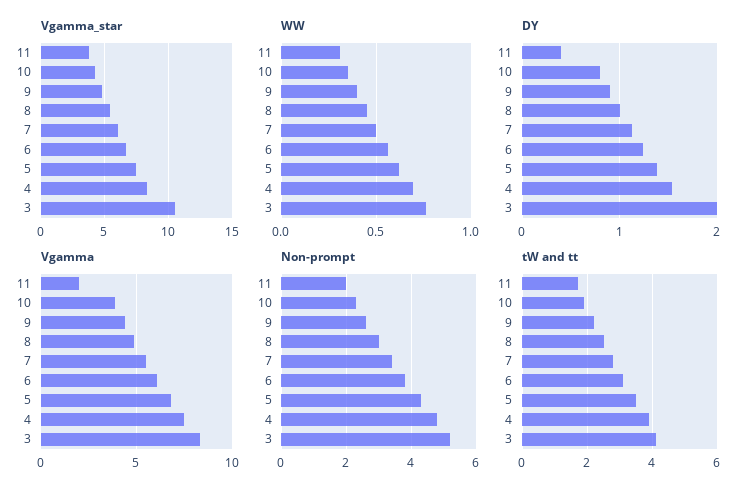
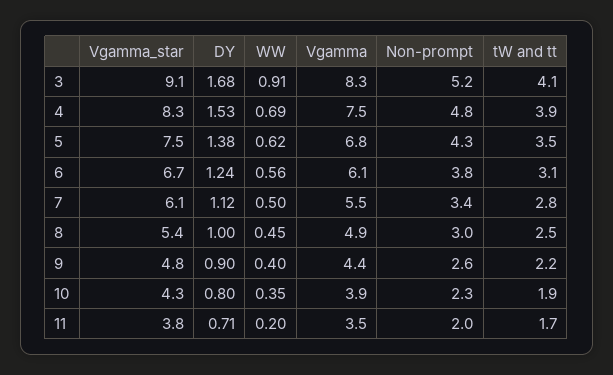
  {
    "Vgamma_star": {
      "11": 3.8,
      "10": 4.3,
      "9": 4.8,
      "8": 5.4,
      "7": 6.1,
      "6": 6.7,
      "5": 7.5,
      "4": 8.3,
-     "3": 10.5
+     "3": 9.1
    },
    "WW": {
-     "11": 0.3,
+     "11": 0.2,
      "10": 0.35,
      "9": 0.4,
      "8": 0.45,
      "7": 0.5,
      "6": 0.56,
      "5": 0.62,
      "4": 0.69,
-     "3": 0.75
+     "3": 0.91
    },
    "DY": {
-     "11": 0.4,
+     "11": 0.71,
      "10": 0.8,
      "9": 0.9,
      "8": 1,
      "7": 1.12,
      "6": 1.24,
      "5": 1.38,
      "4": 1.53,
-     "3": 2
+     "3": 1.68
    },
    "Vgamma": {
-     "11": 2,
+     "11": 3.5,
      "10": 3.9,
      "9": 4.4,
      "8": 4.9,
      "7": 5.5,
      "6": 6.1,
      "5": 6.8,
      "4": 7.5,
      "3": 8.3
    },
    "Non-prompt": {
      "11": 2,
      "10": 2.3,
      "9": 2.6,
      "8": 3,
      "7": 3.4,
      "6": 3.8,
      "5": 4.3,
      "4": 4.8,
      "3": 5.2
    },
    "tW and tt": {
      "11": 1.7,
      "10": 1.9,
      "9": 2.2,
      "8": 2.5,
      "7": 2.8,
      "6": 3.1,
      "5": 3.5,
      "4": 3.9,
      "3": 4.1
    }
  }

